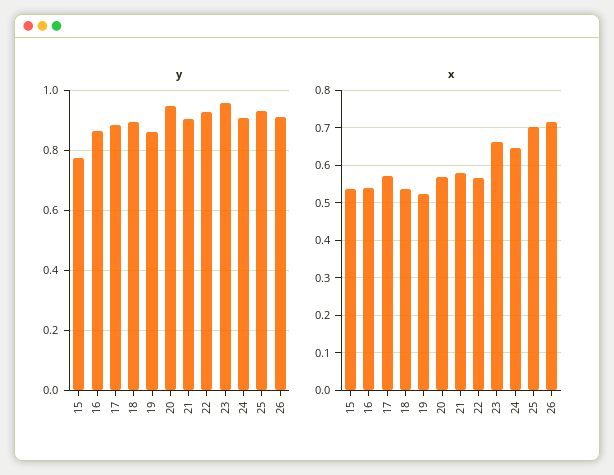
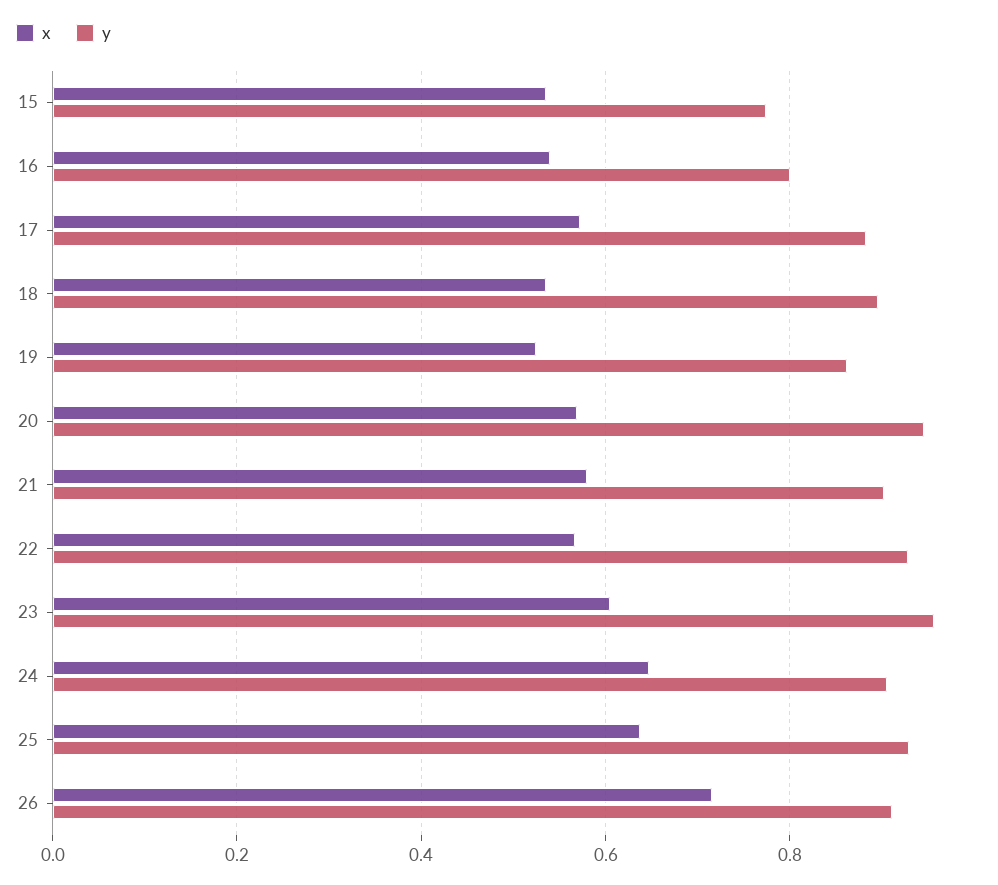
  {
    "y": {
      "15": 0.78,
-     "16": 0.86,
+     "16": 0.8,
      "17": 0.88,
      "18": 0.9,
      "19": 0.86,
      "20": 0.94,
      "21": 0.9,
      "22": 0.92,
      "23": 0.96,
      "24": 0.9,
      "25": 0.92,
      "26": 0.92
    },
    "x": {
      "15": 0.54,
      "16": 0.54,
      "17": 0.58,
      "18": 0.54,
      "19": 0.52,
      "20": 0.56,
      "21": 0.58,
      "22": 0.56,
-     "23": 0.66,
+     "23": 0.6,
      "24": 0.64,
-     "25": 0.7,
+     "25": 0.64,
      "26": 0.72
    }
  }

